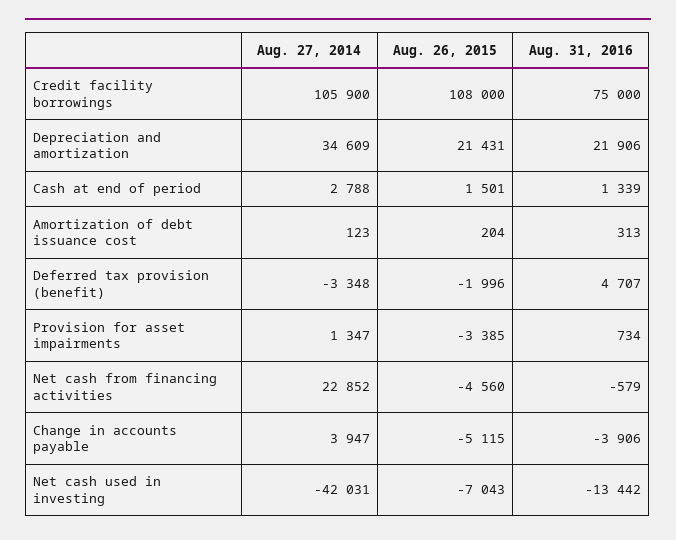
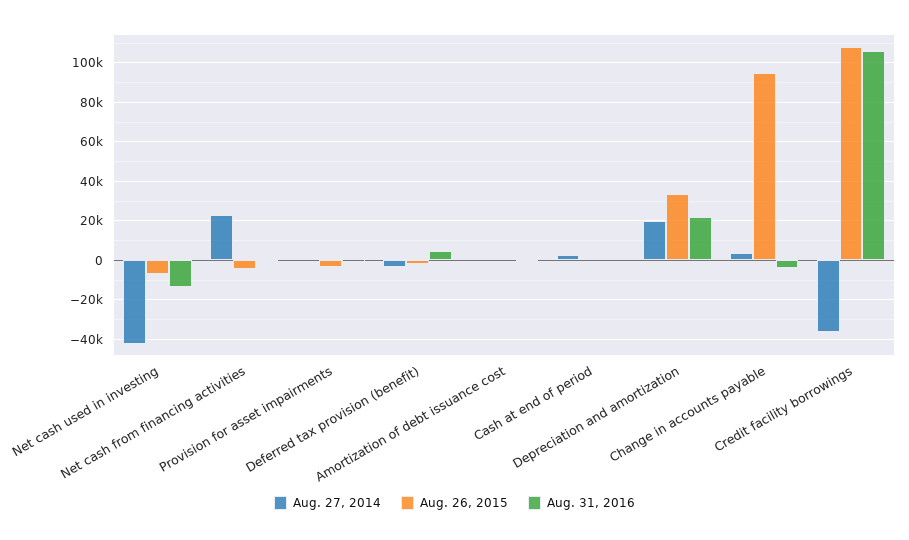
  {
    "Aug. 27, 2014": {
-     "Credit facility borrowings": 105900,
+     "Credit facility borrowings": -35000,
-     "Depreciation and amortization": 34609,
+     "Depreciation and amortization": 20000,
      "Cash at end of period": 2788,
      "Amortization of debt issuance cost": 123,
      "Deferred tax provision (benefit)": -3348,
      "Provision for asset impairments": 1347,
      "Net cash from financing activities": 22852,
      "Change in accounts payable": 3947,
      "Net cash used in investing": -42031
    },
    "Aug. 26, 2015": {
      "Credit facility borrowings": 108000,
-     "Depreciation and amortization": 21431,
+     "Depreciation and amortization": 35000,
      "Cash at end of period": 1501,
      "Amortization of debt issuance cost": 204,
      "Deferred tax provision (benefit)": -1996,
      "Provision for asset impairments": -3385,
      "Net cash from financing activities": -4560,
-     "Change in accounts payable": -5115,
+     "Change in accounts payable": 95000,
      "Net cash used in investing": -7043
    },
    "Aug. 31, 2016": {
-     "Credit facility borrowings": 75000,
+     "Credit facility borrowings": 105000,
      "Depreciation and amortization": 21906,
      "Cash at end of period": 1339,
      "Amortization of debt issuance cost": 313,
      "Deferred tax provision (benefit)": 4707,
      "Provision for asset impairments": 734,
      "Net cash from financing activities": -579,
      "Change in accounts payable": -3906,
      "Net cash used in investing": -13442
    }
  }

